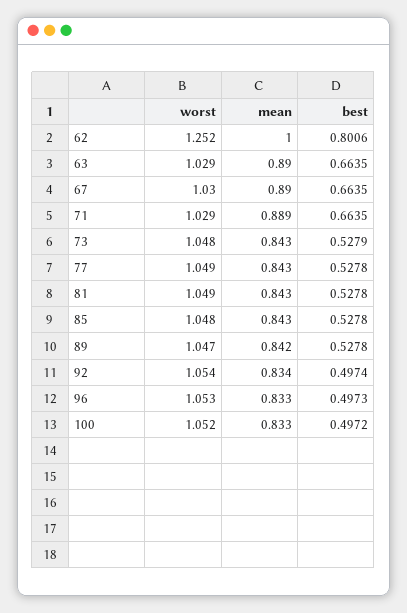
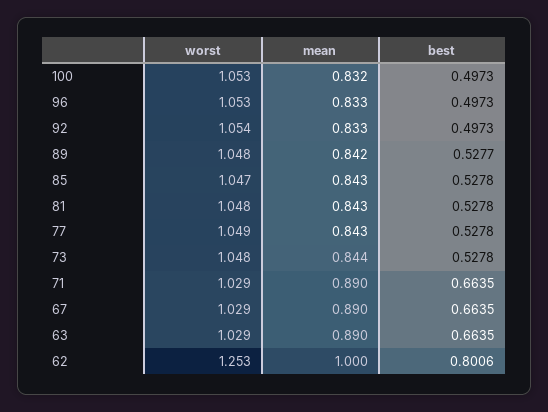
  {
    "worst": {
-     "62": 1.252,
+     "62": 1.253,
      "63": 1.029,
-     "67": 1.03,
+     "67": 1.029,
      "71": 1.029,
      "73": 1.048,
      "77": 1.049,
-     "81": 1.049,
+     "81": 1.048,
-     "85": 1.048,
+     "85": 1.047,
-     "89": 1.047,
+     "89": 1.048,
      "92": 1.054,
      "96": 1.053,
-     "100": 1.052
+     "100": 1.053
    },
    "mean": {
      "62": 1,
      "63": 0.89,
      "67": 0.89,
-     "71": 0.889,
+     "71": 0.89,
-     "73": 0.843,
+     "73": 0.844,
      "77": 0.843,
      "81": 0.843,
      "85": 0.843,
      "89": 0.842,
-     "92": 0.834,
+     "92": 0.833,
      "96": 0.833,
-     "100": 0.833
+     "100": 0.832
    },
    "best": {
      "62": 0.8006,
      "63": 0.6635,
      "67": 0.6635,
      "71": 0.6635,
-     "73": 0.5279,
+     "73": 0.5278,
      "77": 0.5278,
      "81": 0.5278,
      "85": 0.5278,
-     "89": 0.5278,
+     "89": 0.5277,
-     "92": 0.4974,
+     "92": 0.4973,
      "96": 0.4973,
-     "100": 0.4972
+     "100": 0.4973
    }
  }

